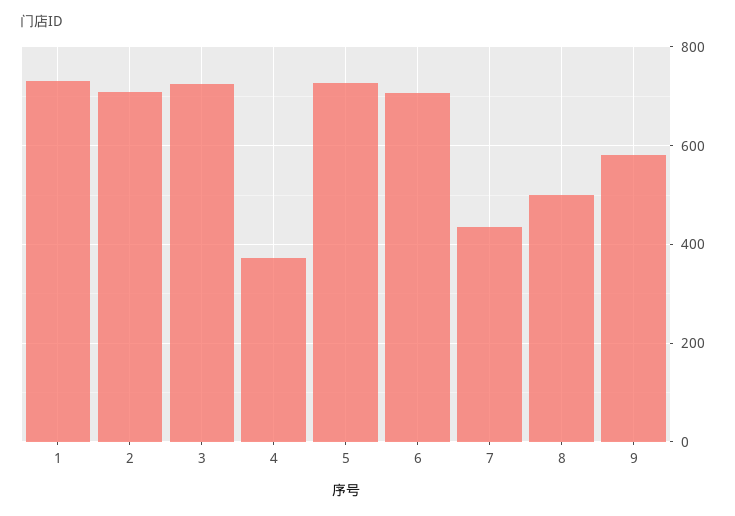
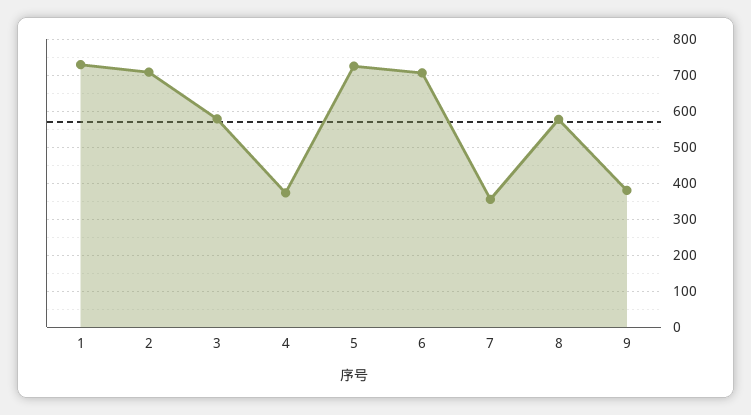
  {
    "1": 740,
    "2": 700,
-   "3": 720,
+   "3": 580,
    "4": 380,
    "5": 720,
    "6": 700,
-   "7": 440,
+   "7": 360,
-   "8": 500,
+   "8": 580,
-   "9": 580
+   "9": 380
  }

